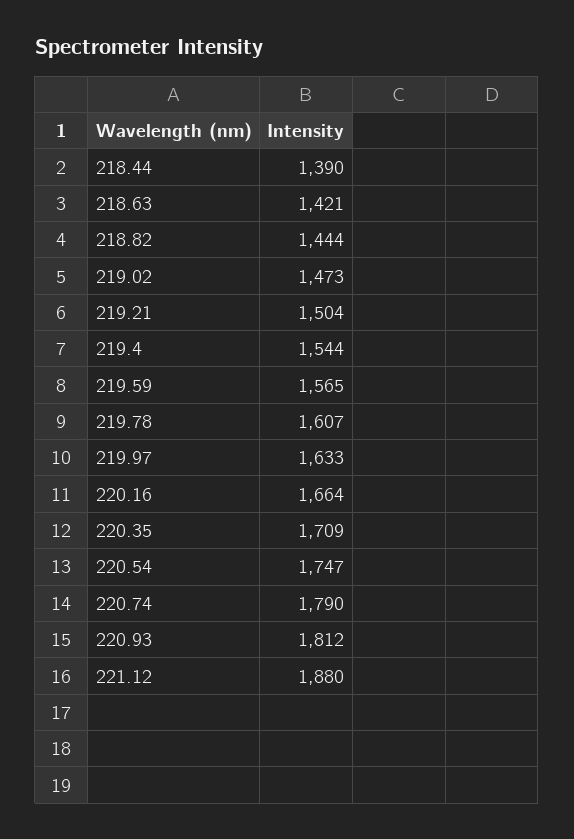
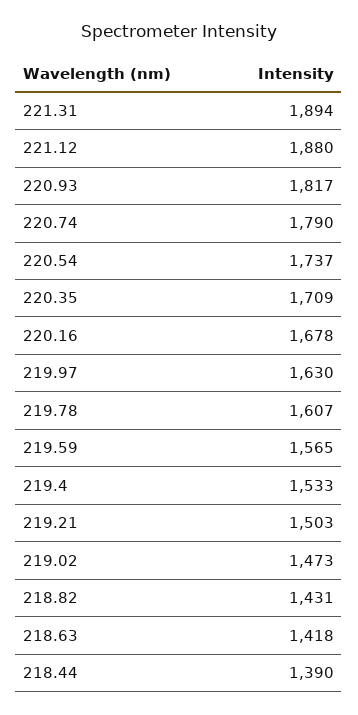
  {
    "218.44": 1390,
-   "218.63": 1421,
+   "218.63": 1418,
-   "218.82": 1444,
+   "218.82": 1431,
    "219.02": 1473,
-   "219.21": 1504,
+   "219.21": 1503,
-   "219.4": 1544,
+   "219.4": 1533,
    "219.59": 1565,
    "219.78": 1607,
-   "219.97": 1633,
+   "219.97": 1630,
-   "220.16": 1664,
+   "220.16": 1678,
    "220.35": 1709,
-   "220.54": 1747,
+   "220.54": 1737,
    "220.74": 1790,
-   "220.93": 1812,
+   "220.93": 1817,
-   "221.12": 1880
+   "221.12": 1880,
+   "221.31": 1894
  }

